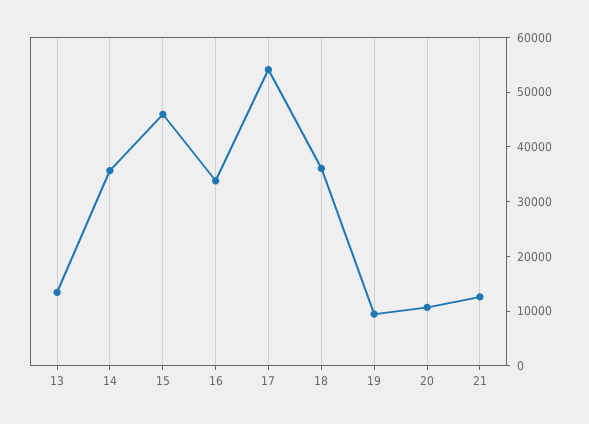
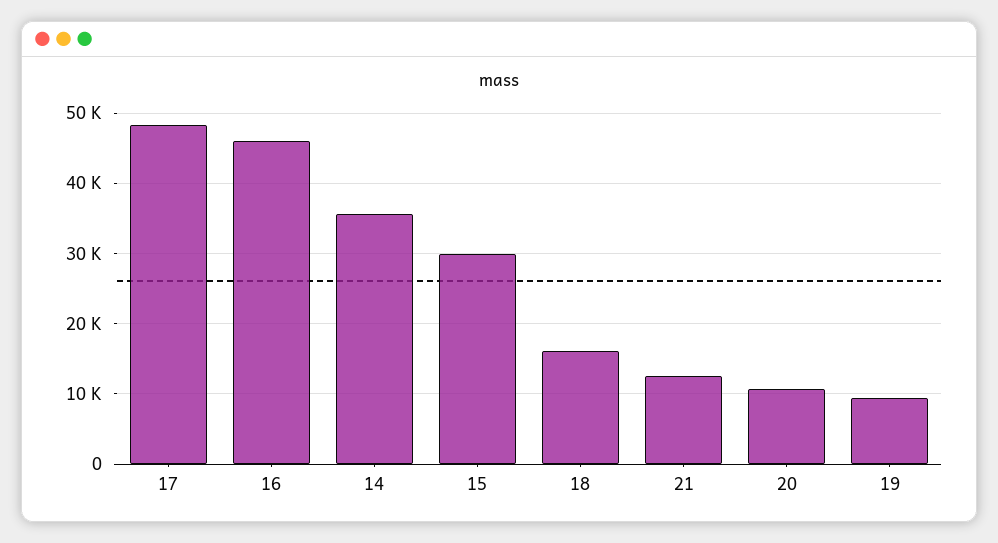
  {
-   "13": 14000,
    "14": 36000,
-   "15": 46000,
+   "15": 30000,
-   "16": 34000,
+   "16": 46000,
-   "17": 54000,
+   "17": 48000,
-   "18": 36000,
+   "18": 16000,
    "19": 9000,
    "20": 11000,
    "21": 13000
  }

